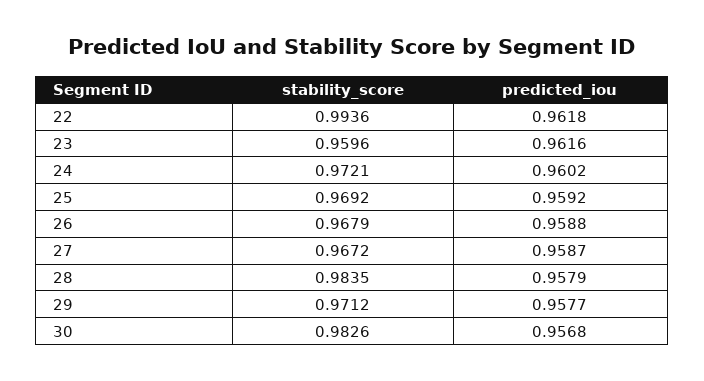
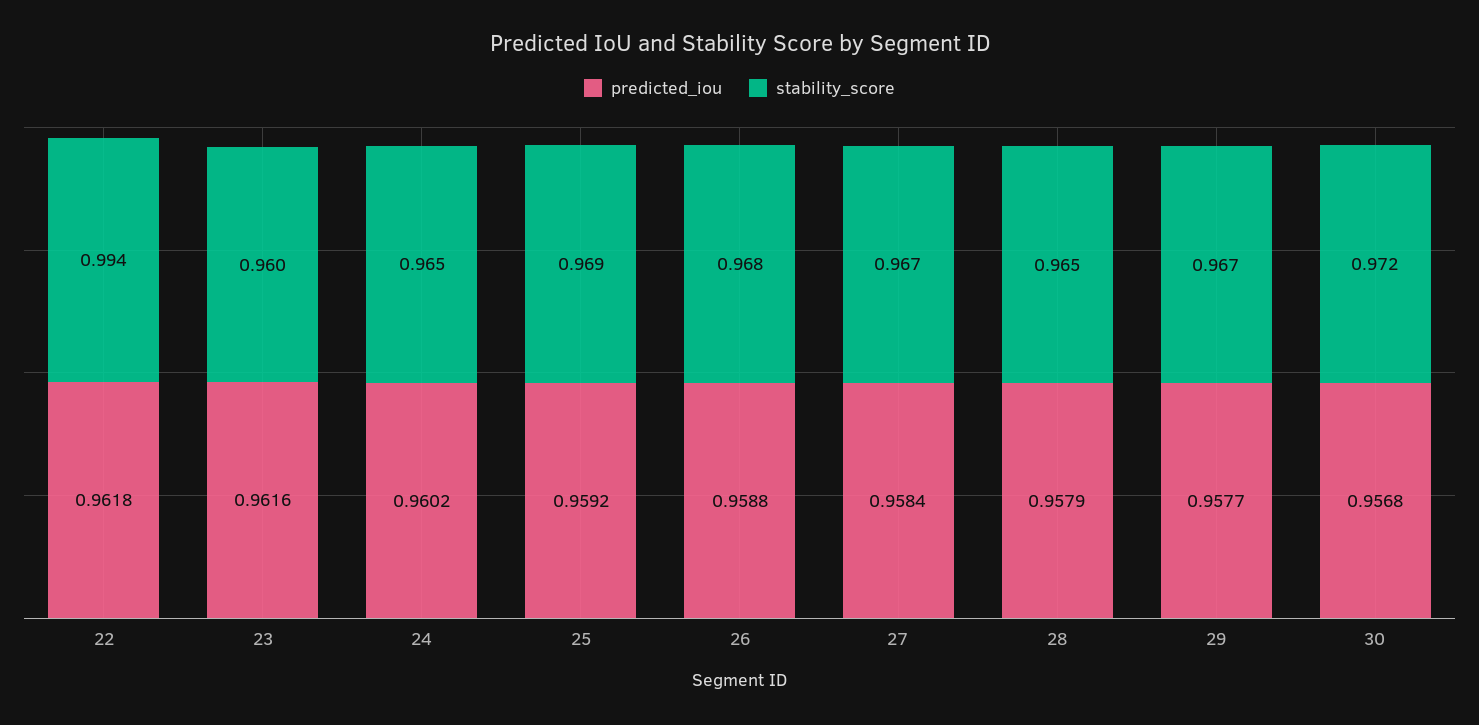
  {
    "stability_score": {
      "22": 0.9936,
      "23": 0.9596,
-     "24": 0.9721,
+     "24": 0.965,
      "25": 0.9692,
      "26": 0.9679,
      "27": 0.9672,
-     "28": 0.9835,
+     "28": 0.965,
-     "29": 0.9712,
+     "29": 0.967,
-     "30": 0.9826
+     "30": 0.972
    },
    "predicted_iou": {
      "22": 0.9618,
      "23": 0.9616,
      "24": 0.9602,
      "25": 0.9592,
      "26": 0.9588,
-     "27": 0.9587,
+     "27": 0.9584,
      "28": 0.9579,
      "29": 0.9577,
      "30": 0.9568
    }
  }

